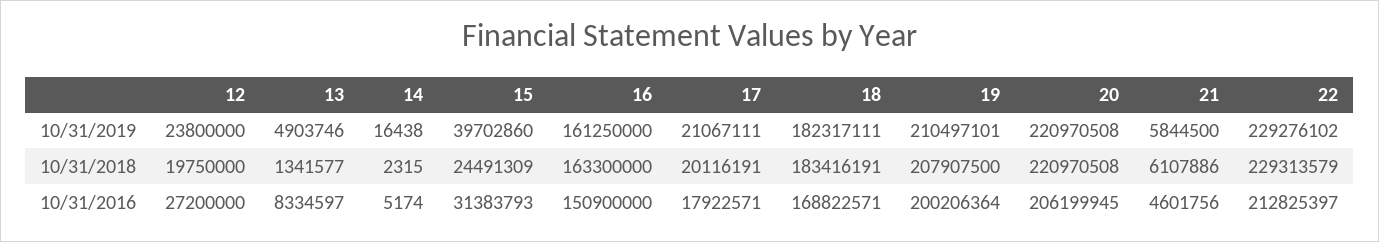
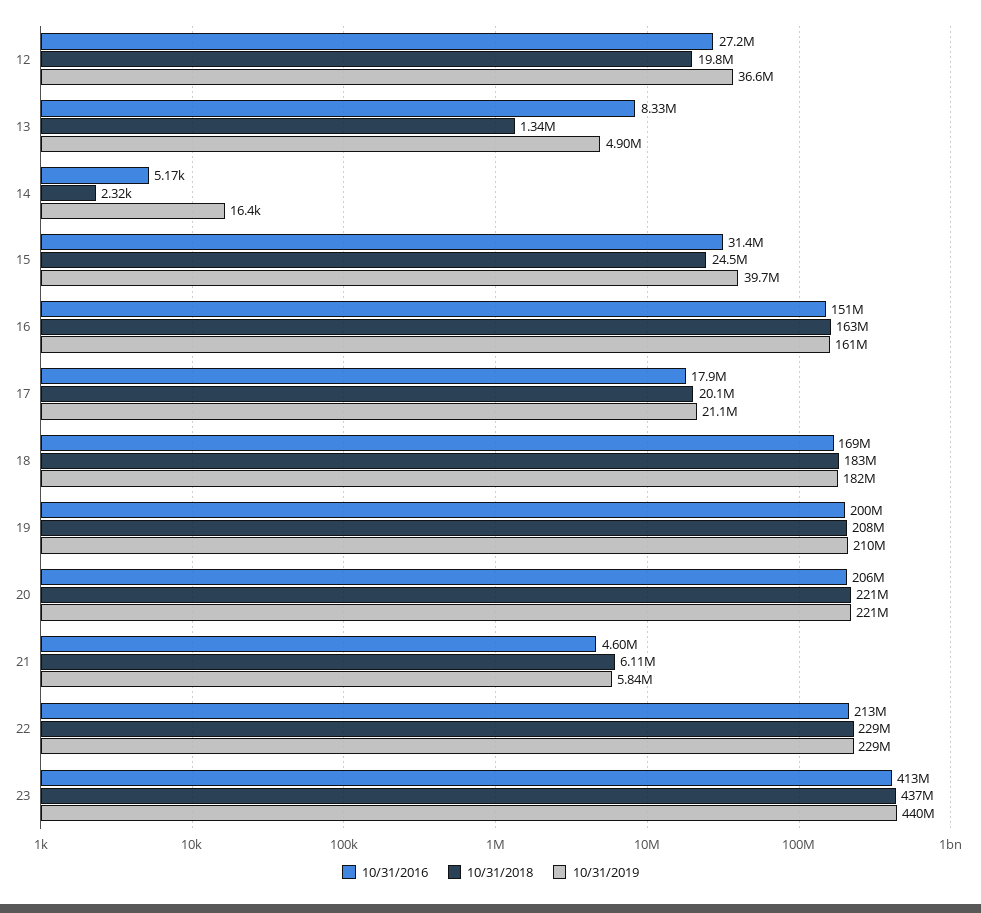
  {
    "10/31/2019": {
-     "12": 23800000,
+     "12": 36600000,
      "13": 4903746,
      "14": 16438,
      "15": 39702860,
      "16": 161250000,
      "17": 21067111,
      "18": 182317111,
      "19": 210497101,
      "20": 220970508,
      "21": 5844500,
-     "22": 229276102
+     "22": 229276102,
+     "23": 440000000
    },
    "10/31/2018": {
      "12": 19750000,
      "13": 1341577,
      "14": 2315,
      "15": 24491309,
      "16": 163300000,
      "17": 20116191,
      "18": 183416191,
      "19": 207907500,
      "20": 220970508,
      "21": 6107886,
-     "22": 229313579
+     "22": 229313579,
+     "23": 437000000
    },
    "10/31/2016": {
      "12": 27200000,
      "13": 8334597,
      "14": 5174,
      "15": 31383793,
      "16": 150900000,
      "17": 17922571,
      "18": 168822571,
      "19": 200206364,
      "20": 206199945,
      "21": 4601756,
-     "22": 212825397
+     "22": 212825397,
+     "23": 413000000
    }
  }

